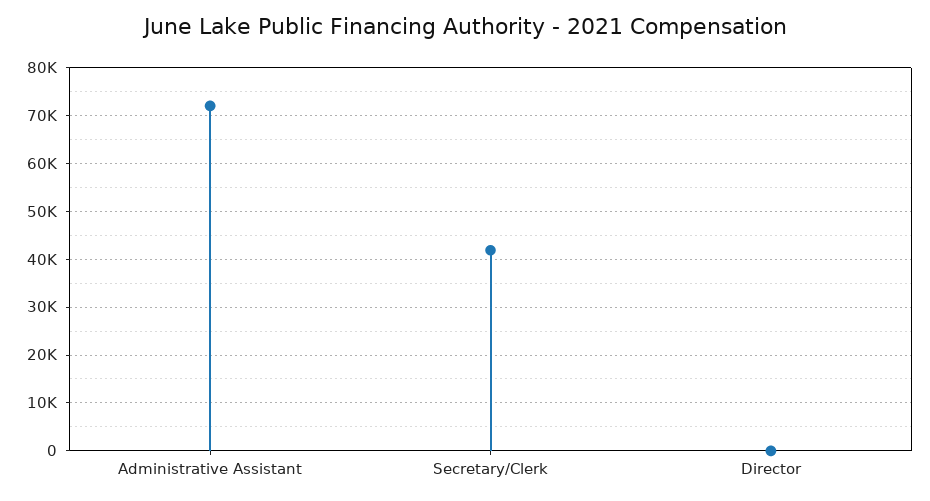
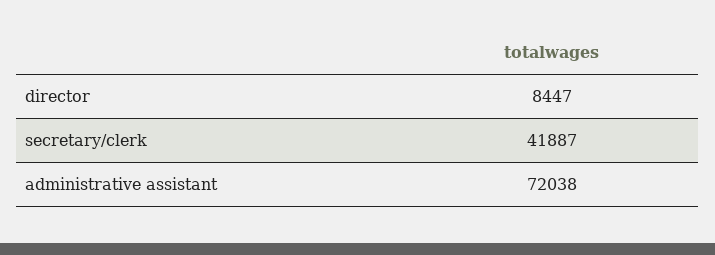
  {
    "Administrative Assistant": 72038,
    "Secretary/Clerk": 41887,
-   "Director": 0
+   "Director": 8447
  }

